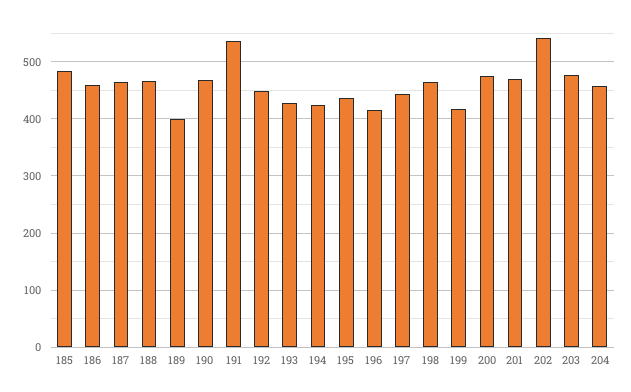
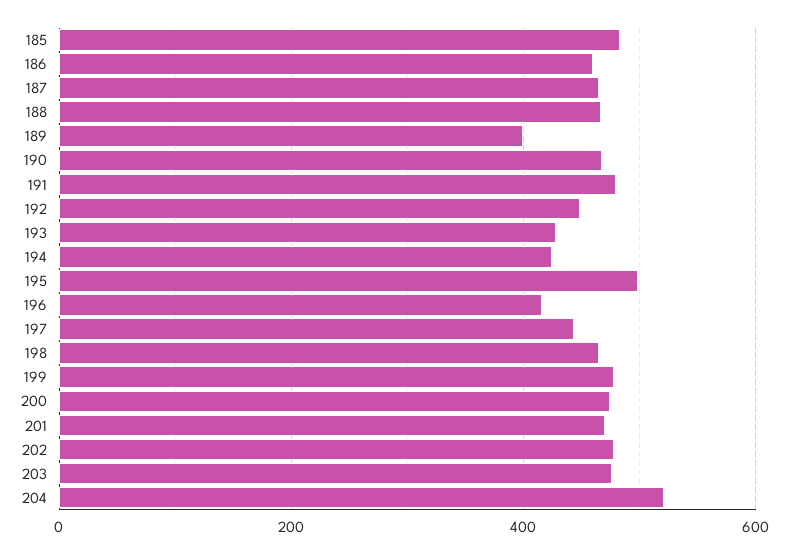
  {
    "185": 480,
    "186": 460,
    "187": 460,
    "188": 460,
    "189": 400,
    "190": 460,
-   "191": 540,
+   "191": 480,
    "192": 440,
    "193": 420,
    "194": 420,
-   "195": 440,
+   "195": 500,
    "196": 420,
    "197": 440,
    "198": 460,
-   "199": 420,
+   "199": 480,
    "200": 480,
    "201": 460,
-   "202": 540,
+   "202": 480,
    "203": 480,
-   "204": 460
+   "204": 520
  }

